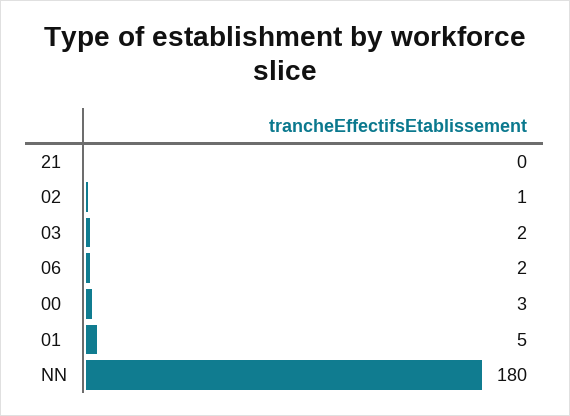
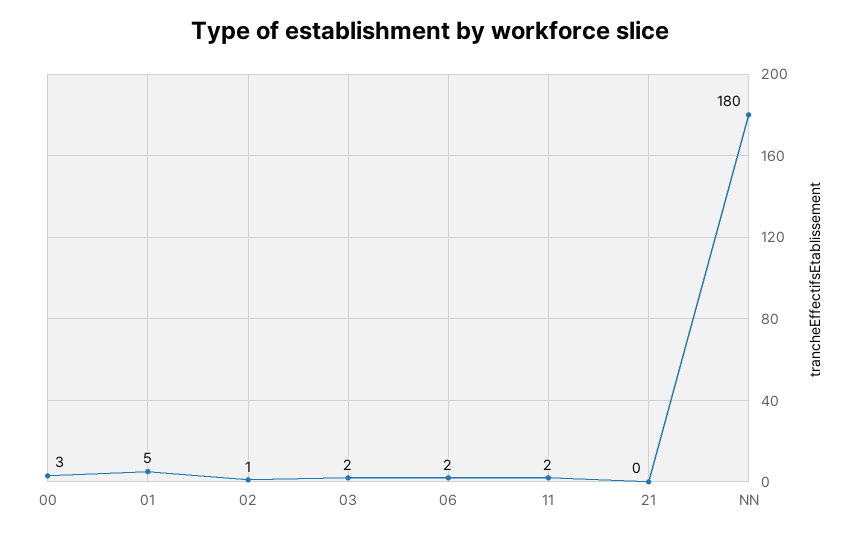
  {
    "21": 0,
    "02": 1,
    "03": 2,
    "06": 2,
    "00": 3,
    "01": 5,
-   "NN": 180
+   "NN": 180,
+   "11": 2
  }

